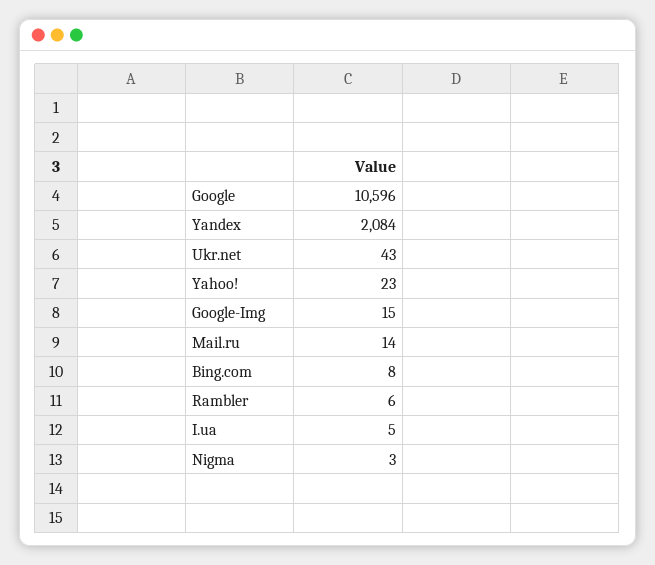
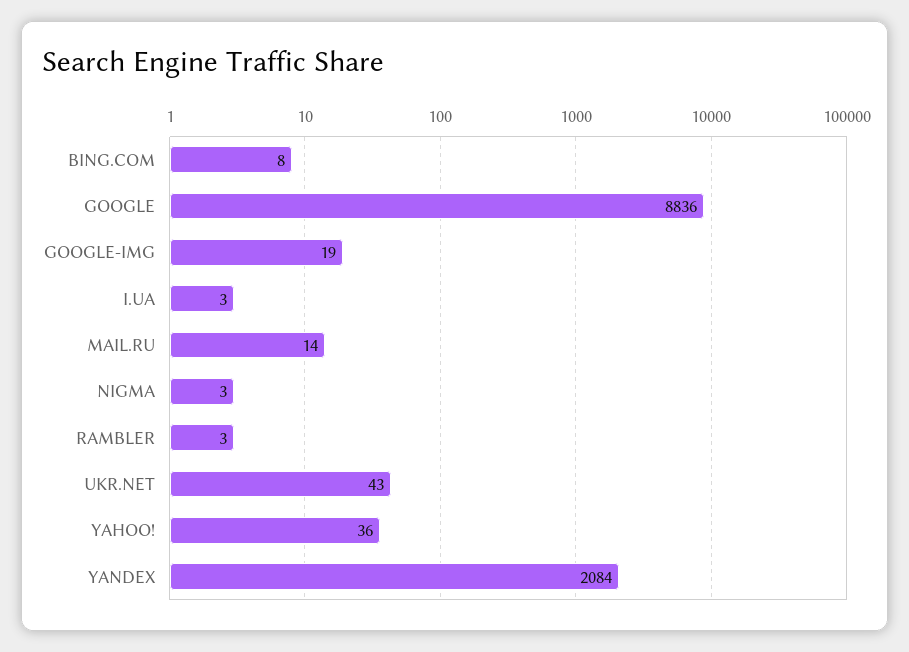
  {
-   "Google": 10596,
+   "Google": 8836,
    "Yandex": 2084,
    "Ukr.net": 43,
-   "Yahoo!": 23,
+   "Yahoo!": 36,
-   "Google-Img": 15,
+   "Google-Img": 19,
    "Mail.ru": 14,
    "Bing.com": 8,
-   "Rambler": 6,
+   "Rambler": 3,
-   "I.ua": 5,
+   "I.ua": 3,
    "Nigma": 3
  }

